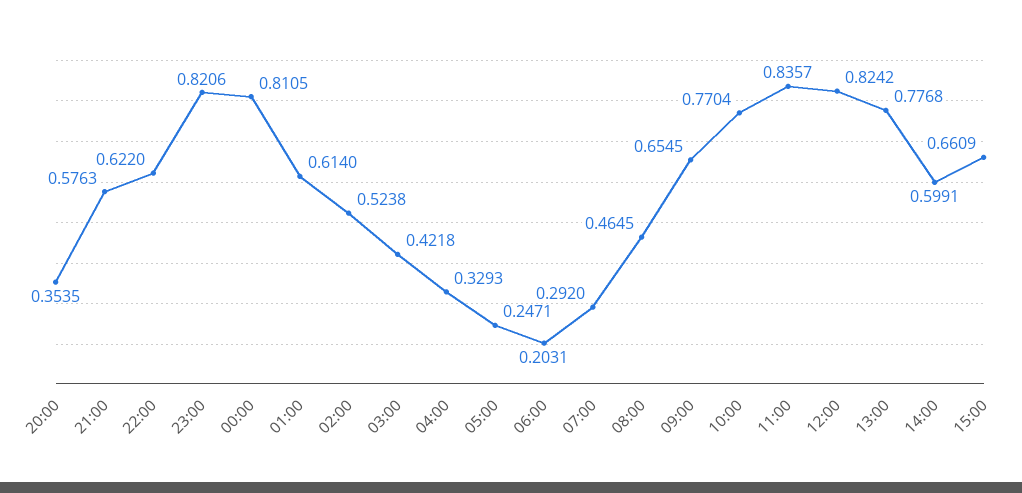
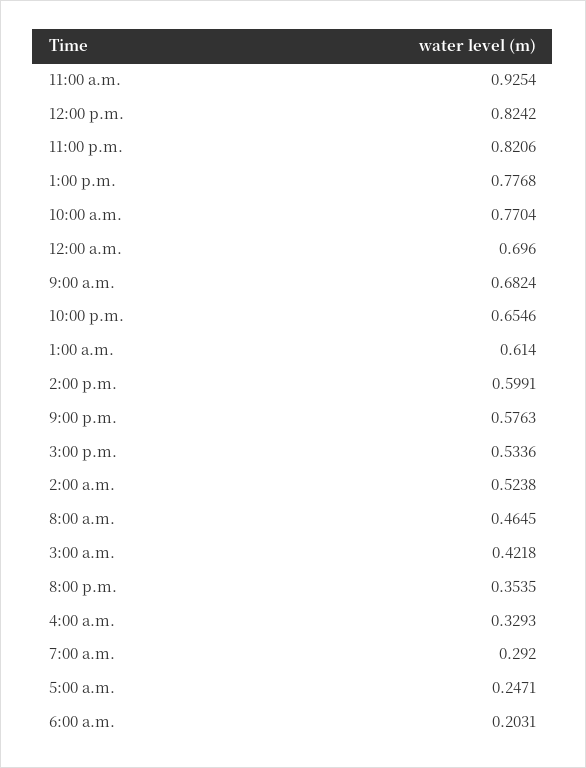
  {
    "20:00": 0.3535,
    "21:00": 0.5763,
-   "22:00": 0.622,
+   "22:00": 0.6546,
    "23:00": 0.8206,
-   "00:00": 0.8105,
+   "00:00": 0.696,
    "01:00": 0.614,
    "02:00": 0.5238,
    "03:00": 0.4218,
    "04:00": 0.3293,
    "05:00": 0.2471,
    "06:00": 0.2031,
    "07:00": 0.292,
    "08:00": 0.4645,
-   "09:00": 0.6545,
+   "09:00": 0.6824,
    "10:00": 0.7704,
-   "11:00": 0.8357,
+   "11:00": 0.9254,
    "12:00": 0.8242,
    "13:00": 0.7768,
    "14:00": 0.5991,
-   "15:00": 0.6609
+   "15:00": 0.5336
  }

